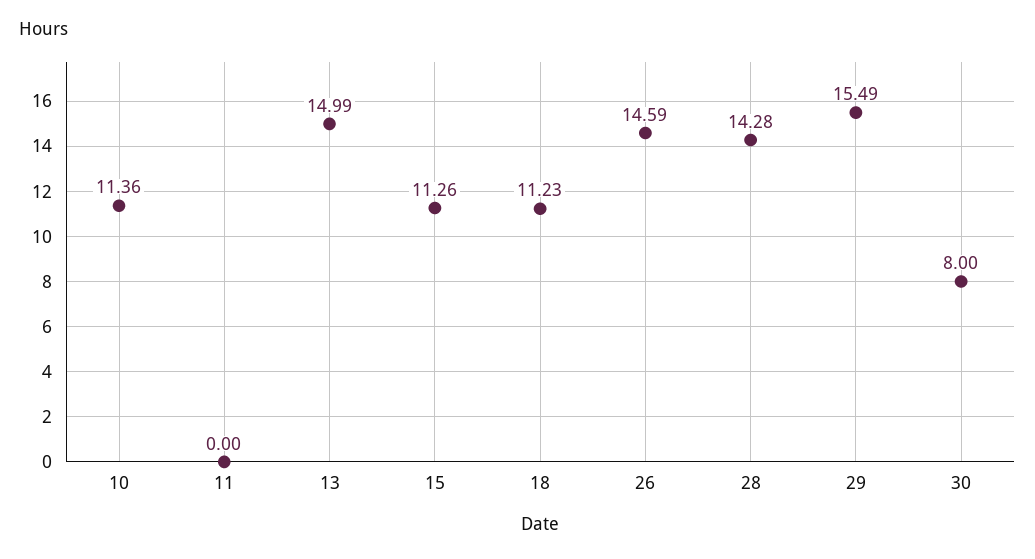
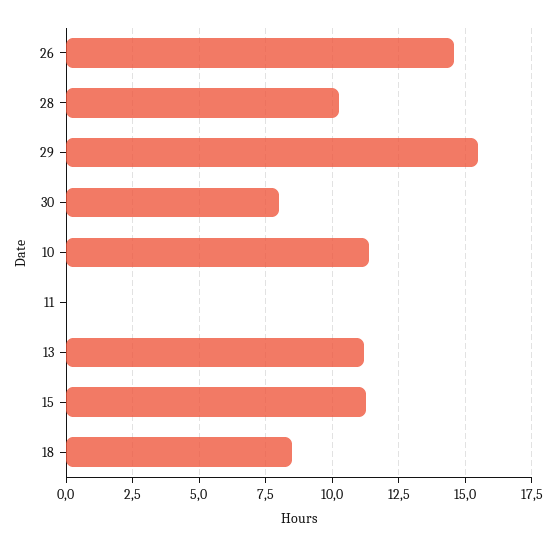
  {
    "10": 11.36,
    "11": 0,
-   "13": 14.99,
+   "13": 11.25,
    "15": 11.26,
-   "18": 11.23,
+   "18": 8.5,
    "26": 14.59,
-   "28": 14.28,
+   "28": 10.25,
    "29": 15.49,
    "30": 8
  }

